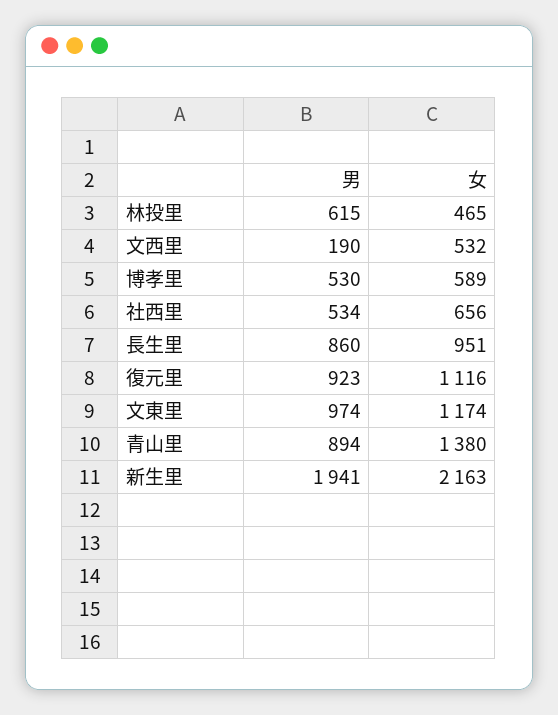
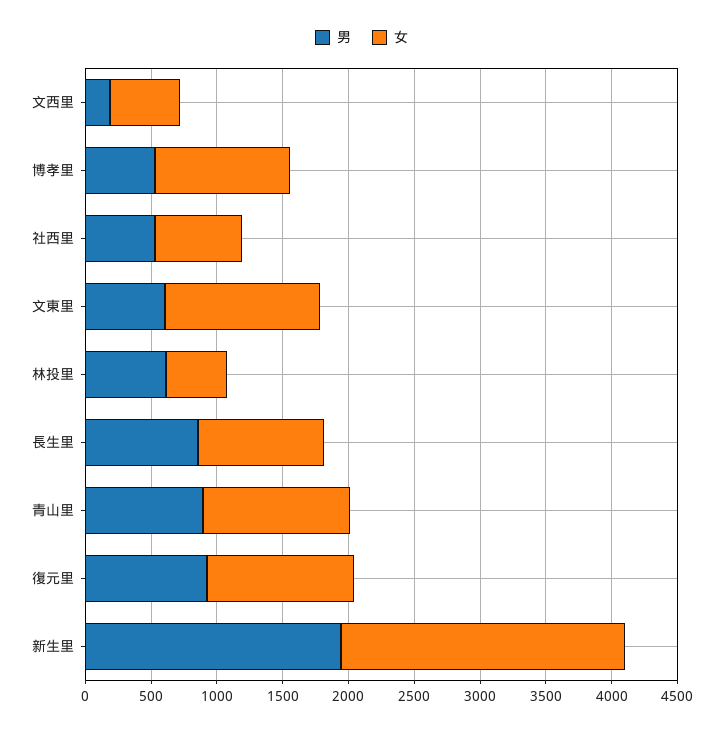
  {
    "男": {
      "林投里": 615,
      "文西里": 190,
      "博孝里": 530,
      "社西里": 534,
      "長生里": 860,
      "復元里": 923,
-     "文東里": 974,
+     "文東里": 600,
      "青山里": 894,
      "新生里": 1941
    },
    "女": {
      "林投里": 465,
      "文西里": 532,
-     "博孝里": 589,
+     "博孝里": 1000,
      "社西里": 656,
      "長生里": 951,
      "復元里": 1116,
      "文東里": 1174,
-     "青山里": 1380,
+     "青山里": 1100,
      "新生里": 2163
    }
  }

